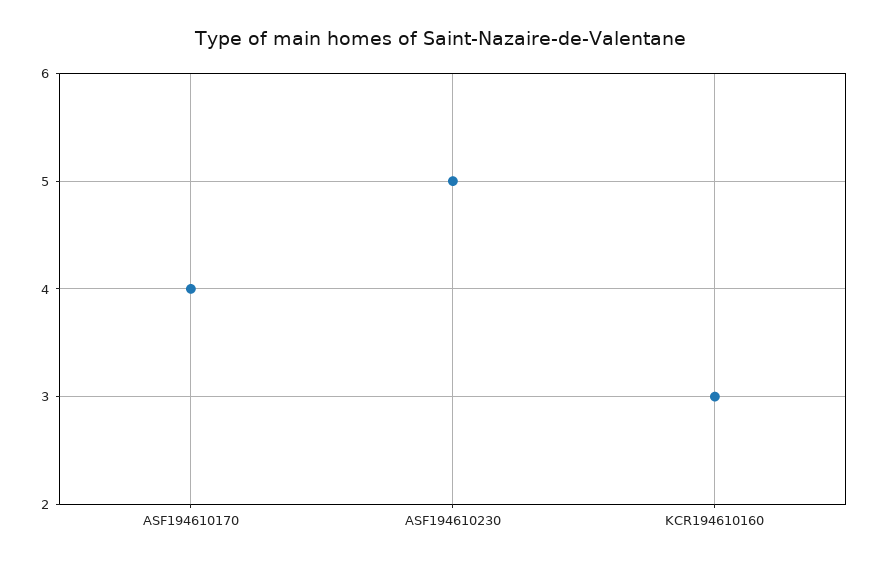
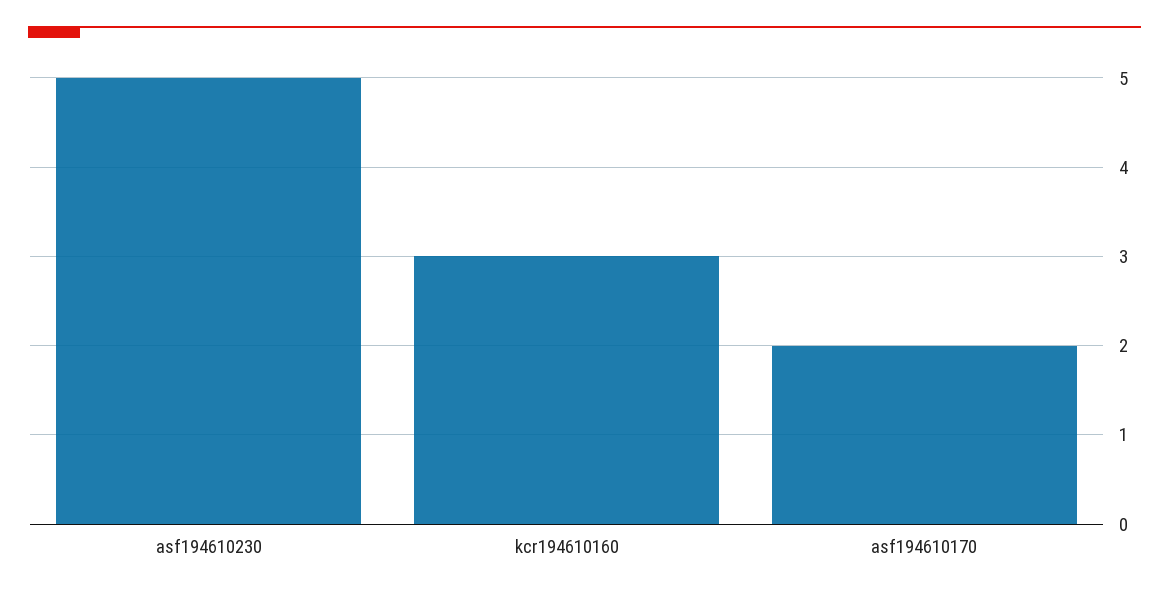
  {
-   "ASF194610170": 4,
+   "ASF194610170": 2,
    "ASF194610230": 5,
    "KCR194610160": 3
  }

